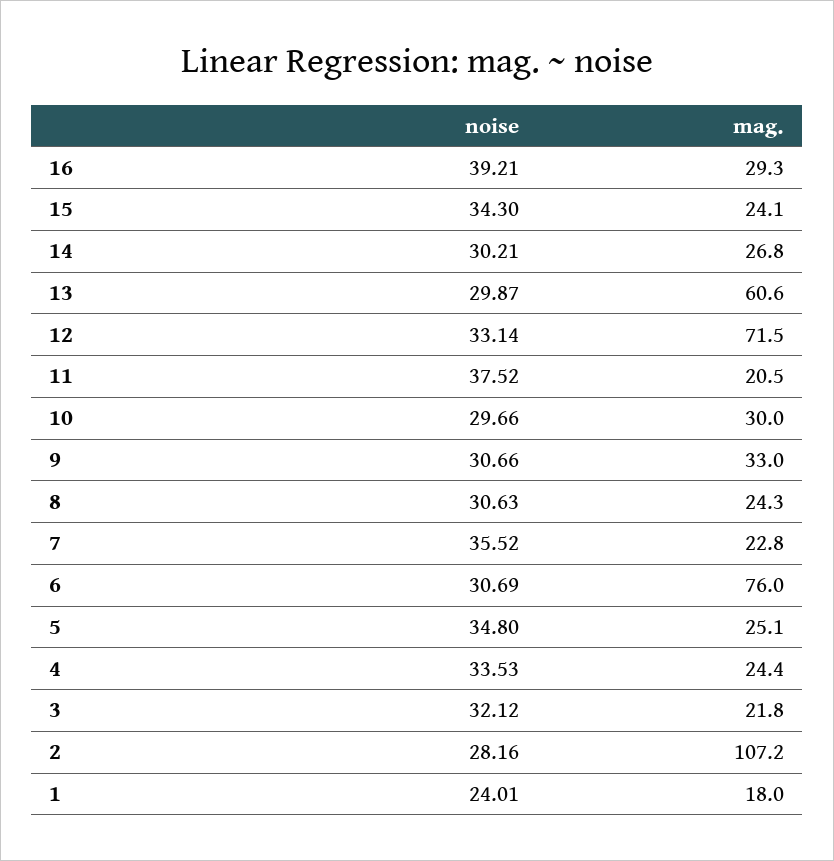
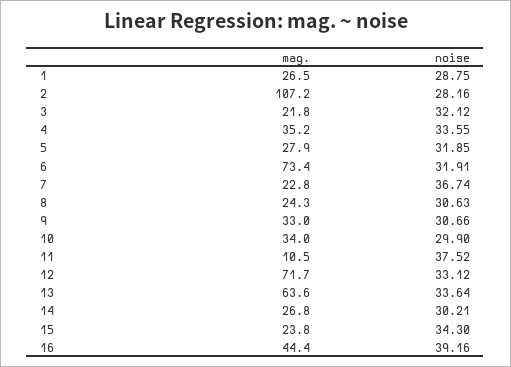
  {
    "noise": {
-     "16": 39.21,
+     "16": 39.16,
      "15": 34.3,
      "14": 30.21,
-     "13": 29.87,
+     "13": 33.64,
-     "12": 33.14,
+     "12": 33.12,
      "11": 37.52,
-     "10": 29.66,
+     "10": 29.9,
      "9": 30.66,
      "8": 30.63,
-     "7": 35.52,
+     "7": 36.74,
-     "6": 30.69,
+     "6": 31.91,
-     "5": 34.8,
+     "5": 31.85,
-     "4": 33.53,
+     "4": 33.55,
      "3": 32.12,
      "2": 28.16,
-     "1": 24.01
+     "1": 28.75
    },
    "mag.": {
-     "16": 29.3,
+     "16": 44.4,
-     "15": 24.1,
+     "15": 23.8,
      "14": 26.8,
-     "13": 60.6,
+     "13": 63.6,
-     "12": 71.5,
+     "12": 71.7,
-     "11": 20.5,
+     "11": 10.5,
-     "10": 30,
+     "10": 34,
      "9": 33,
      "8": 24.3,
      "7": 22.8,
-     "6": 76,
+     "6": 73.4,
-     "5": 25.1,
+     "5": 27.9,
-     "4": 24.4,
+     "4": 35.2,
      "3": 21.8,
      "2": 107.2,
-     "1": 18
+     "1": 26.5
    }
  }

